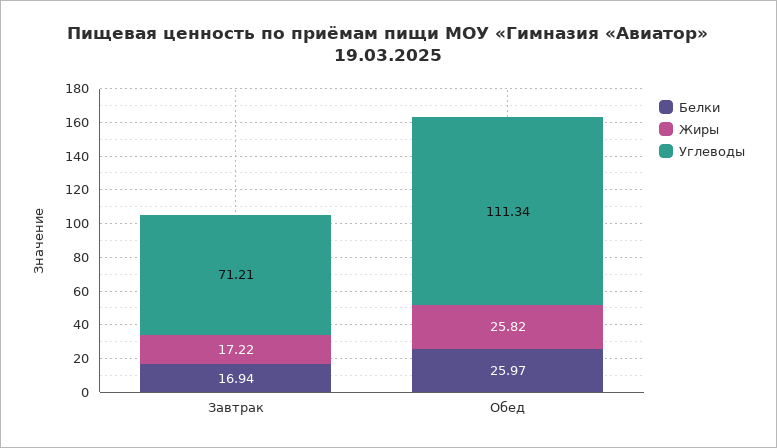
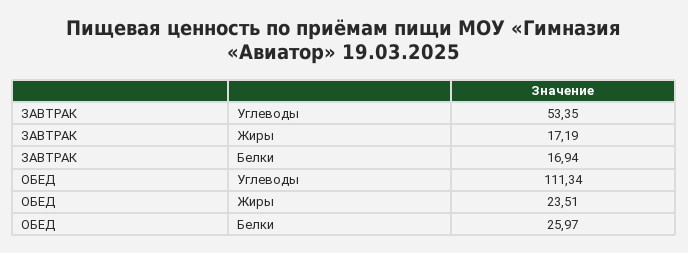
  {
    "Белки": {
      "Завтрак": 16.94,
      "Обед": 25.97
    },
    "Жиры": {
-     "Завтрак": 17.22,
+     "Завтрак": 17.19,
-     "Обед": 25.82
+     "Обед": 23.51
    },
    "Углеводы": {
-     "Завтрак": 71.21,
+     "Завтрак": 53.35,
      "Обед": 111.34
    }
  }

